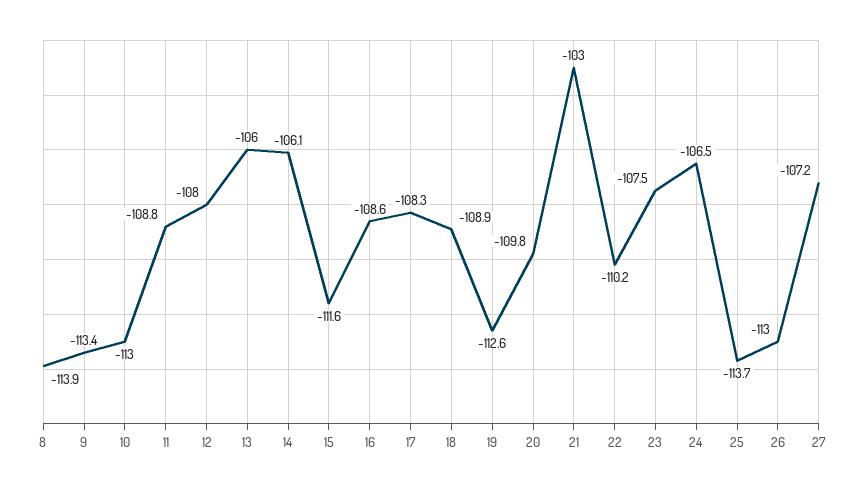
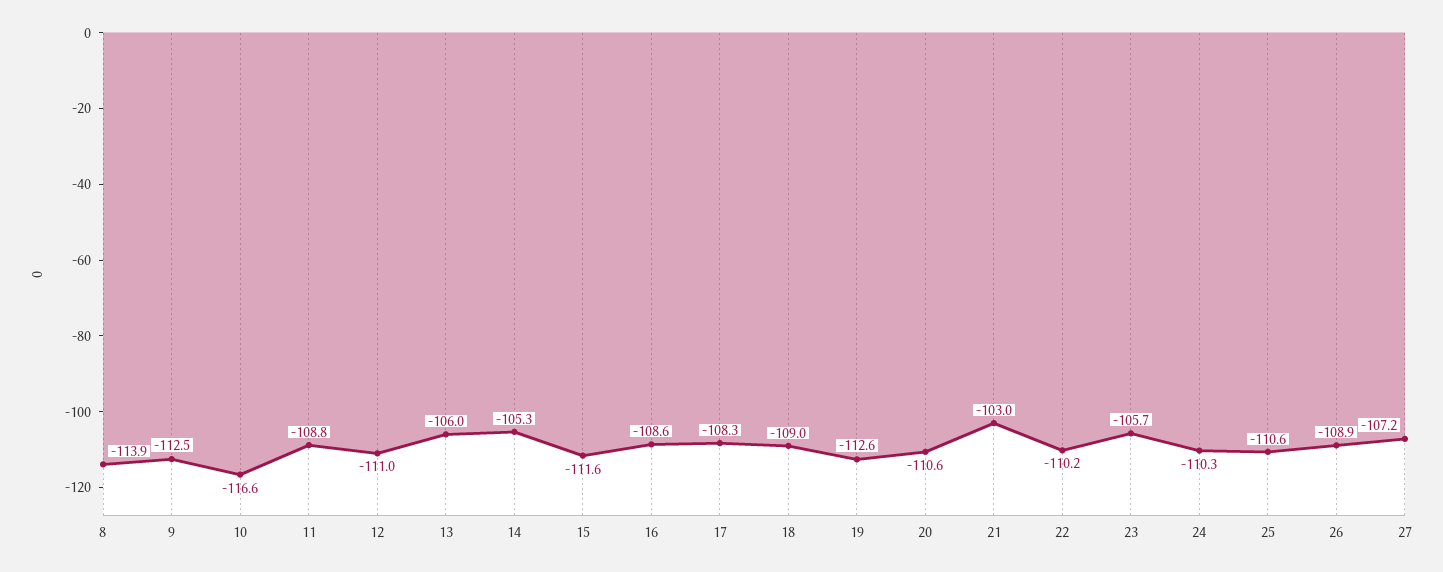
  {
    "8": -113.9,
-   "9": -113.4,
+   "9": -112.5,
-   "10": -113,
+   "10": -116.6,
    "11": -108.8,
-   "12": -108,
+   "12": -111,
    "13": -106,
-   "14": -106.1,
+   "14": -105.3,
    "15": -111.6,
    "16": -108.6,
    "17": -108.3,
-   "18": -108.9,
+   "18": -109,
    "19": -112.6,
-   "20": -109.8,
+   "20": -110.6,
    "21": -103,
    "22": -110.2,
-   "23": -107.5,
+   "23": -105.7,
-   "24": -106.5,
+   "24": -110.3,
-   "25": -113.7,
+   "25": -110.6,
-   "26": -113,
+   "26": -108.9,
    "27": -107.2
  }

